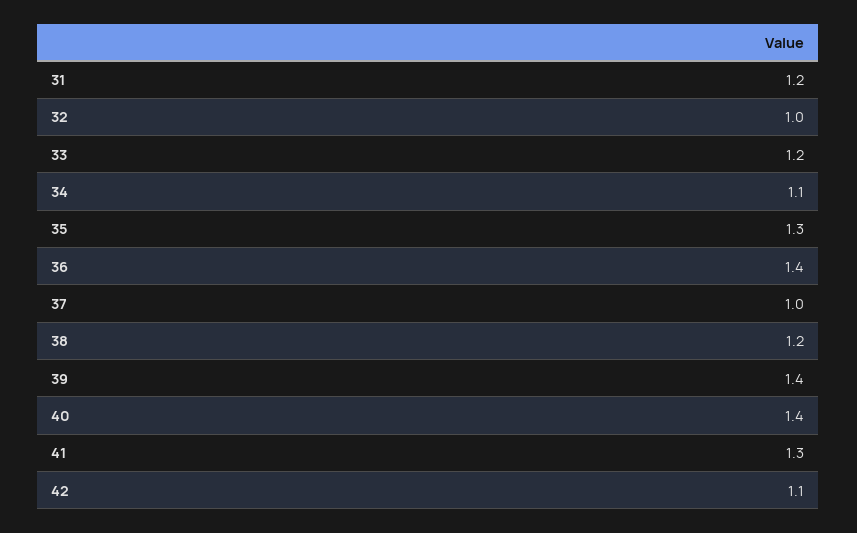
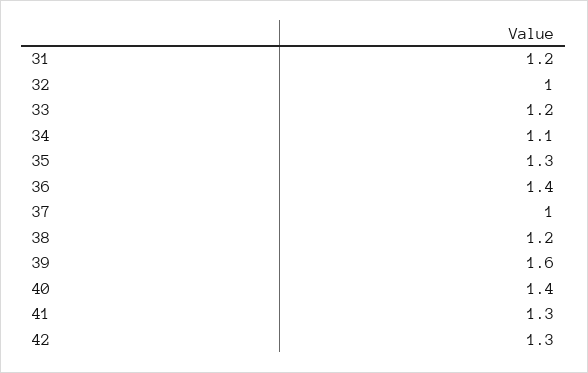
  {
    "31": 1.2,
    "32": 1,
    "33": 1.2,
    "34": 1.1,
    "35": 1.3,
    "36": 1.4,
    "37": 1,
    "38": 1.2,
-   "39": 1.4,
+   "39": 1.6,
    "40": 1.4,
    "41": 1.3,
-   "42": 1.1
+   "42": 1.3
  }

